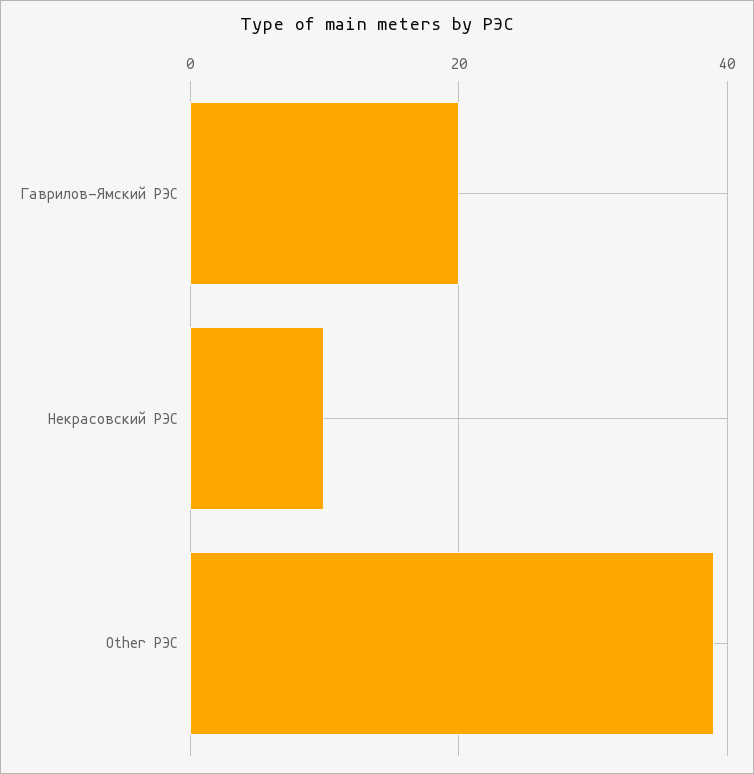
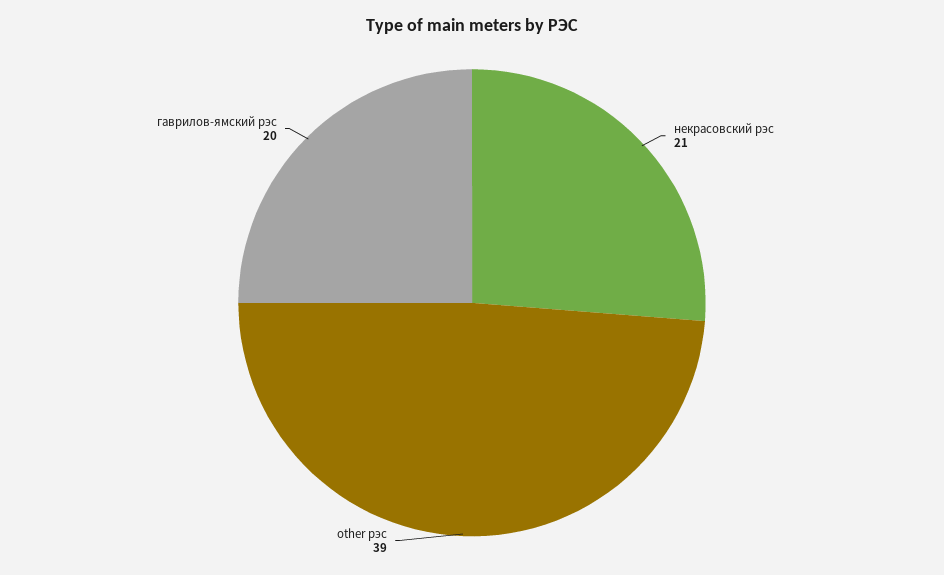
  {
    "Гаврилов-Ямский РЭС": 20,
-   "Некрасовский РЭС": 10,
+   "Некрасовский РЭС": 21,
    "Other РЭС": 39
  }

